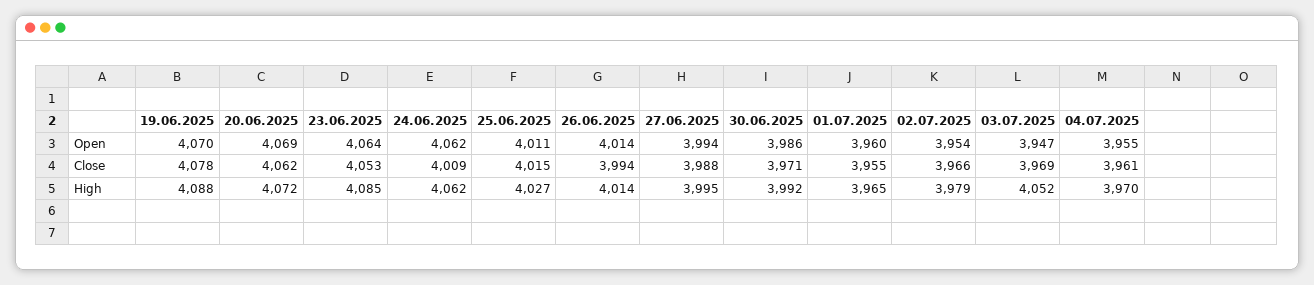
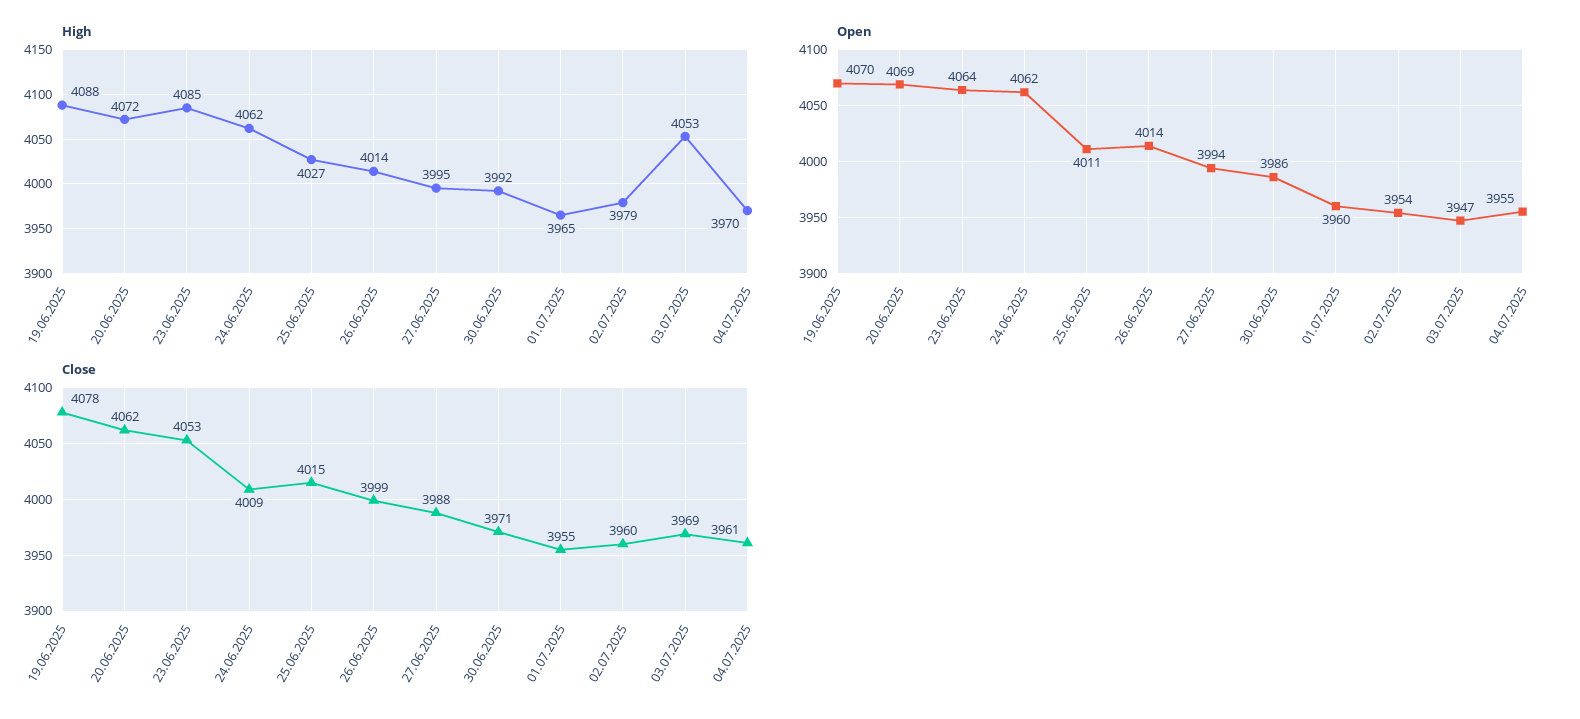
  {
    "Open": {
      "19.06.2025": 4070,
      "20.06.2025": 4069,
      "23.06.2025": 4064,
      "24.06.2025": 4062,
      "25.06.2025": 4011,
      "26.06.2025": 4014,
      "27.06.2025": 3994,
      "30.06.2025": 3986,
      "01.07.2025": 3960,
      "02.07.2025": 3954,
      "03.07.2025": 3947,
      "04.07.2025": 3955
    },
    "Close": {
      "19.06.2025": 4078,
      "20.06.2025": 4062,
      "23.06.2025": 4053,
      "24.06.2025": 4009,
      "25.06.2025": 4015,
-     "26.06.2025": 3994,
+     "26.06.2025": 3999,
      "27.06.2025": 3988,
      "30.06.2025": 3971,
      "01.07.2025": 3955,
-     "02.07.2025": 3966,
+     "02.07.2025": 3960,
      "03.07.2025": 3969,
      "04.07.2025": 3961
    },
    "High": {
      "19.06.2025": 4088,
      "20.06.2025": 4072,
      "23.06.2025": 4085,
      "24.06.2025": 4062,
      "25.06.2025": 4027,
      "26.06.2025": 4014,
      "27.06.2025": 3995,
      "30.06.2025": 3992,
      "01.07.2025": 3965,
      "02.07.2025": 3979,
-     "03.07.2025": 4052,
+     "03.07.2025": 4053,
      "04.07.2025": 3970
    }
  }

